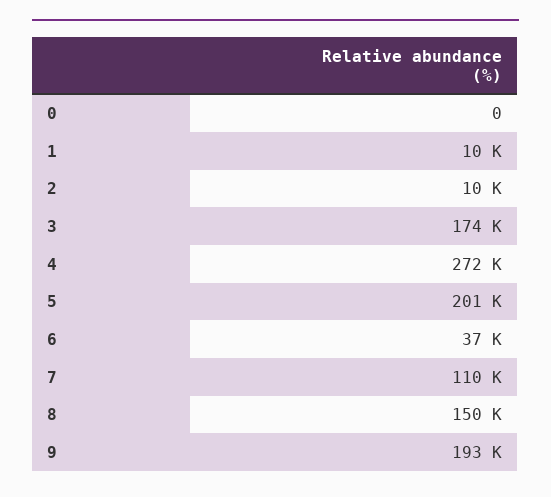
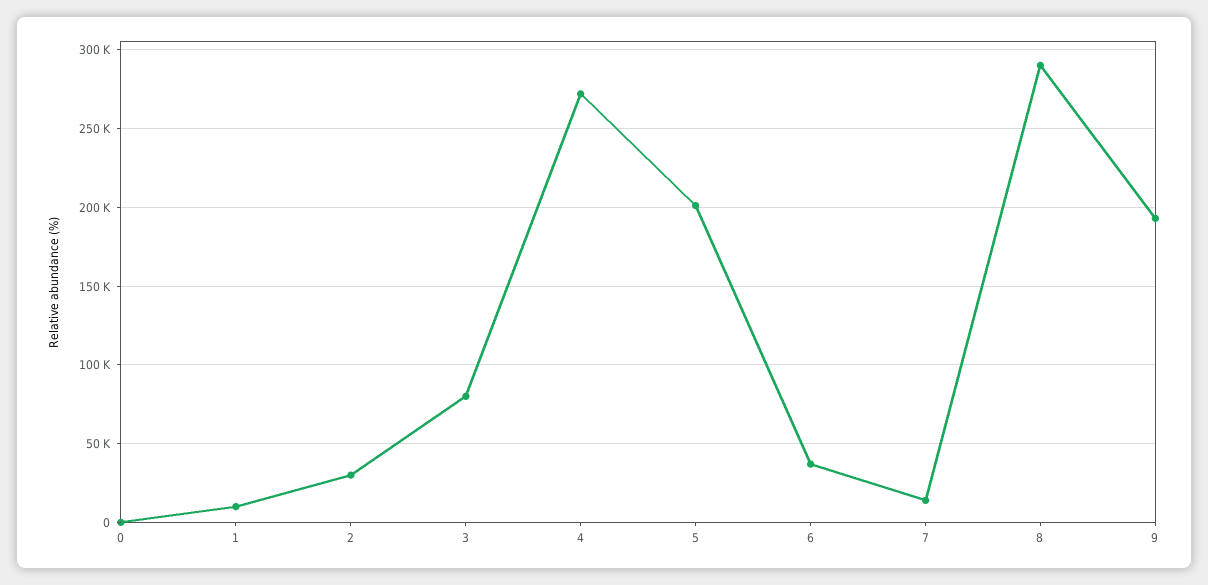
  {
    "0": 0,
    "1": 10000,
-   "2": 10000,
+   "2": 30000,
-   "3": 174000,
+   "3": 80000,
    "4": 272000,
    "5": 201000,
    "6": 37000,
-   "7": 110000,
+   "7": 15000,
-   "8": 150000,
+   "8": 290000,
    "9": 193000
  }

